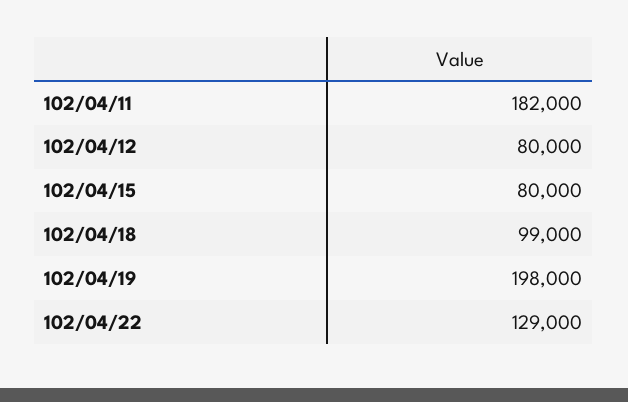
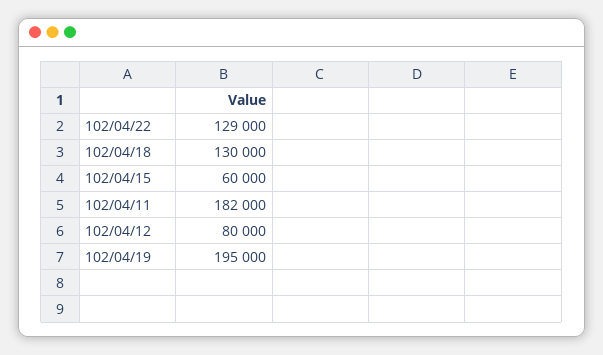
  {
    "102/04/11": 182000,
    "102/04/12": 80000,
-   "102/04/15": 80000,
+   "102/04/15": 60000,
-   "102/04/18": 99000,
+   "102/04/18": 130000,
-   "102/04/19": 198000,
+   "102/04/19": 195000,
    "102/04/22": 129000
  }

